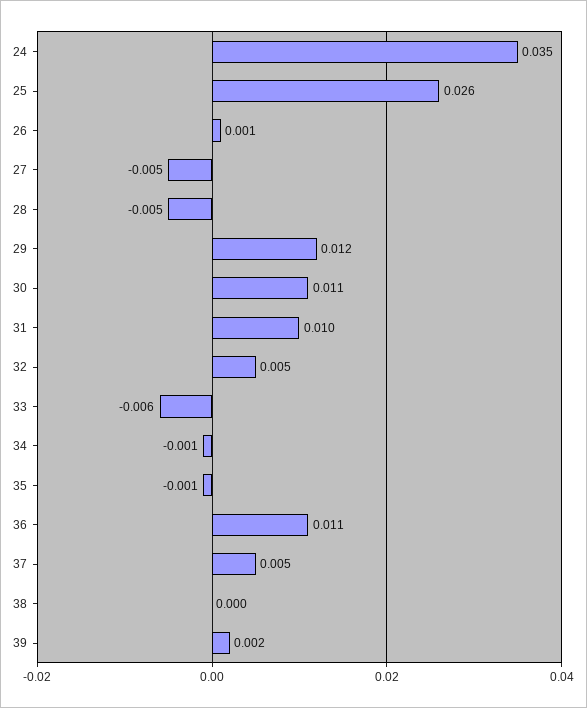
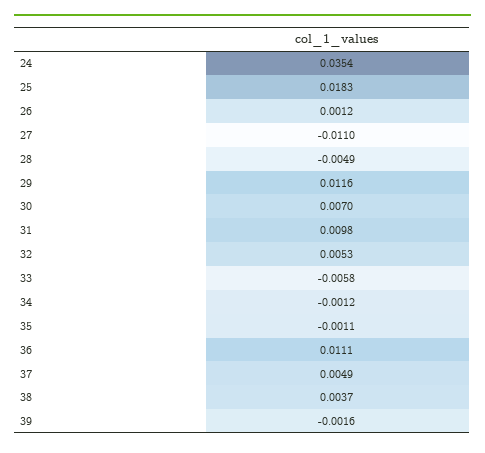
  {
    "24": 0.0354,
-   "25": 0.026,
+   "25": 0.0183,
    "26": 0.0012,
-   "27": -0.005,
+   "27": -0.011,
    "28": -0.0049,
    "29": 0.0116,
-   "30": 0.011,
+   "30": 0.007,
    "31": 0.0098,
    "32": 0.0053,
    "33": -0.0058,
    "34": -0.0012,
    "35": -0.0011,
    "36": 0.0111,
    "37": 0.0049,
-   "38": 0,
+   "38": 0.0037,
-   "39": 0.002
+   "39": -0.0016
  }

